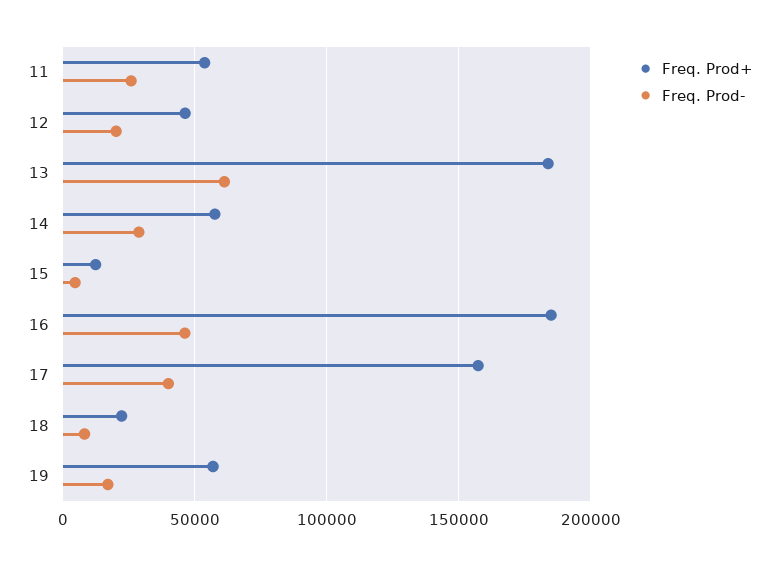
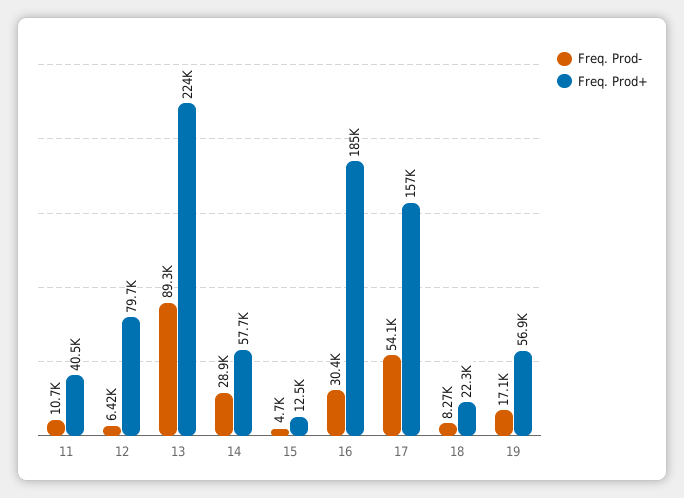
  {
    "Freq. Prod+": {
-     "11": 55000,
+     "11": 40500,
-     "12": 45000,
+     "12": 79700,
-     "13": 185000,
+     "13": 224000,
      "14": 57700,
      "15": 12500,
      "16": 185000,
      "17": 157000,
      "18": 22300,
      "19": 56900
    },
    "Freq. Prod-": {
-     "11": 25000,
+     "11": 10700,
-     "12": 20000,
+     "12": 6420,
-     "13": 60000,
+     "13": 89300,
      "14": 28900,
      "15": 4700,
-     "16": 45000,
+     "16": 30400,
-     "17": 40000,
+     "17": 54100,
      "18": 8270,
      "19": 17100
    }
  }

